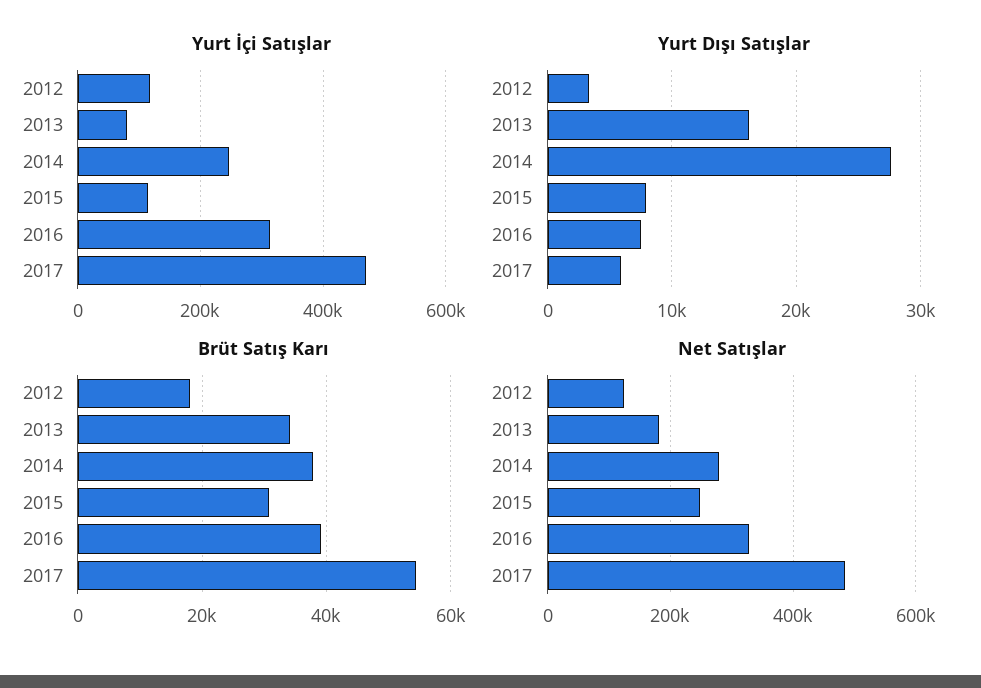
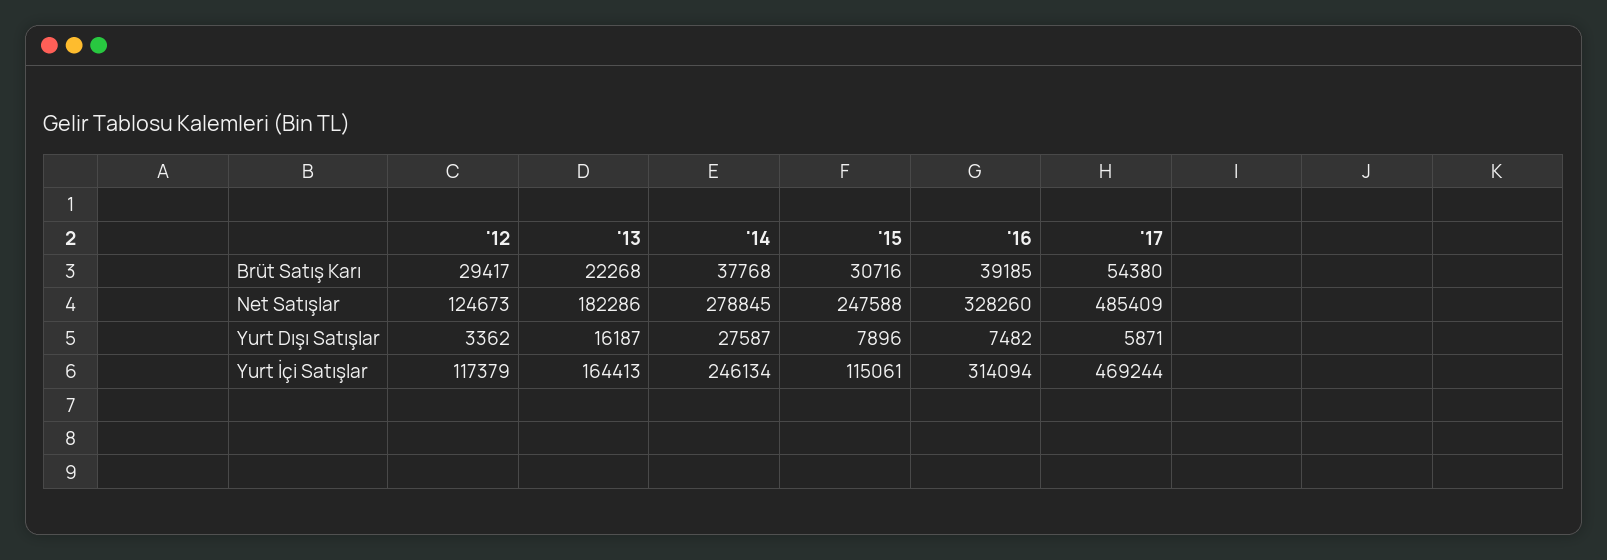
  {
    "Yurt İçi Satışlar": {
      "2012": 117379,
-     "2013": 80000,
+     "2013": 164413,
      "2014": 246134,
      "2015": 115061,
      "2016": 314094,
      "2017": 469244
    },
    "Yurt Dışı Satışlar": {
      "2012": 3362,
      "2013": 16187,
      "2014": 27587,
      "2015": 7896,
      "2016": 7482,
      "2017": 5871
    },
    "Brüt Satış Karı": {
-     "2012": 18000,
+     "2012": 29417,
-     "2013": 34000,
+     "2013": 22268,
      "2014": 37768,
      "2015": 30716,
      "2016": 39185,
      "2017": 54380
    },
    "Net Satışlar": {
      "2012": 124673,
      "2013": 182286,
      "2014": 278845,
      "2015": 247588,
      "2016": 328260,
      "2017": 485409
    }
  }

